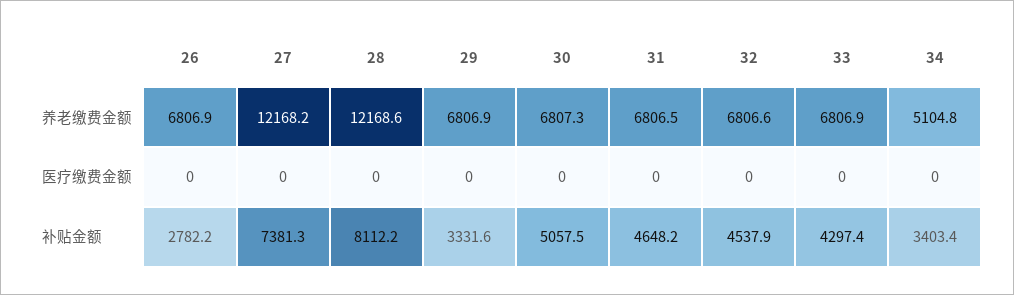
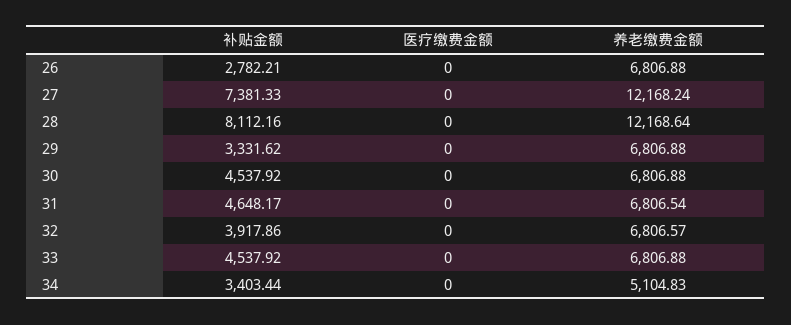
  {
    "26": {
      "养老缴费金额": 6806.88,
      "医疗缴费金额": 0,
      "补贴金额": 2782.21
    },
    "27": {
      "养老缴费金额": 12168.24,
      "医疗缴费金额": 0,
      "补贴金额": 7381.33
    },
    "28": {
      "养老缴费金额": 12168.64,
      "医疗缴费金额": 0,
      "补贴金额": 8112.16
    },
    "29": {
      "养老缴费金额": 6806.88,
      "医疗缴费金额": 0,
      "补贴金额": 3331.62
    },
    "30": {
-     "养老缴费金额": 6807.3,
+     "养老缴费金额": 6806.88,
      "医疗缴费金额": 0,
-     "补贴金额": 5057.5
+     "补贴金额": 4537.92
    },
    "31": {
      "养老缴费金额": 6806.54,
      "医疗缴费金额": 0,
      "补贴金额": 4648.17
    },
    "32": {
      "养老缴费金额": 6806.57,
      "医疗缴费金额": 0,
-     "补贴金额": 4537.9
+     "补贴金额": 3917.86
    },
    "33": {
      "养老缴费金额": 6806.88,
      "医疗缴费金额": 0,
-     "补贴金额": 4297.4
+     "补贴金额": 4537.92
    },
    "34": {
      "养老缴费金额": 5104.83,
      "医疗缴费金额": 0,
      "补贴金额": 3403.44
    }
  }

